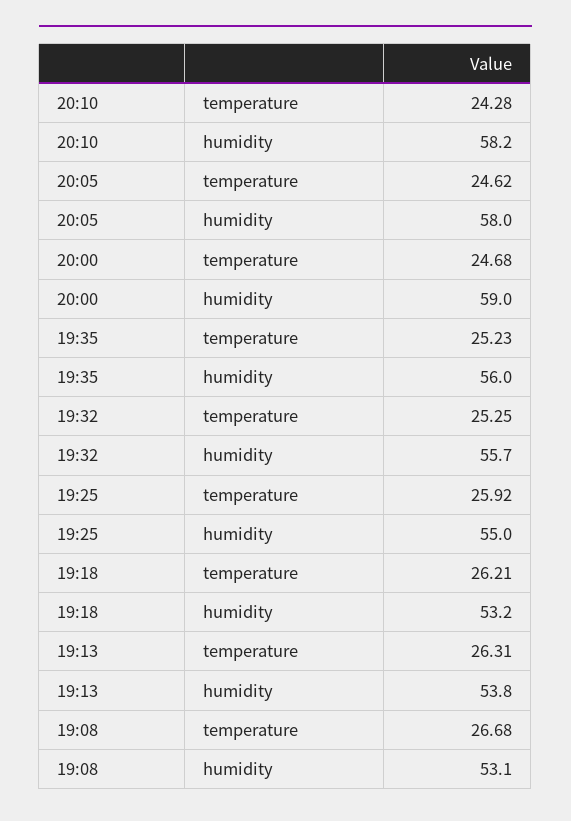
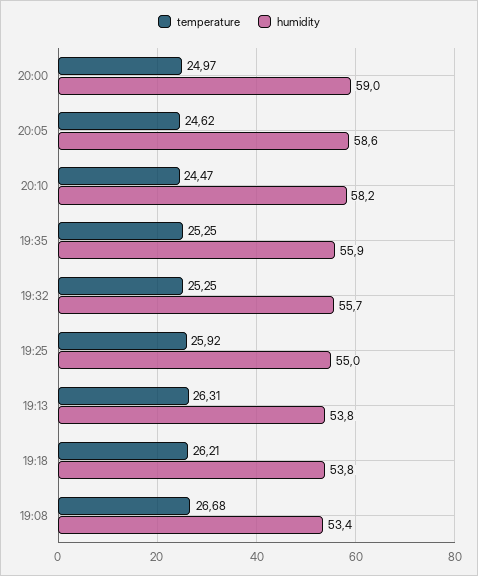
  {
    "temperature": {
-     "20:10": 24.28,
+     "20:10": 24.47,
      "20:05": 24.62,
-     "20:00": 24.68,
+     "20:00": 24.97,
-     "19:35": 25.23,
+     "19:35": 25.25,
      "19:32": 25.25,
      "19:25": 25.92,
      "19:18": 26.21,
      "19:13": 26.31,
      "19:08": 26.68
    },
    "humidity": {
      "20:10": 58.2,
-     "20:05": 58,
+     "20:05": 58.6,
      "20:00": 59,
-     "19:35": 56,
+     "19:35": 55.9,
      "19:32": 55.7,
      "19:25": 55,
-     "19:18": 53.2,
+     "19:18": 53.8,
      "19:13": 53.8,
-     "19:08": 53.1
+     "19:08": 53.4
    }
  }

